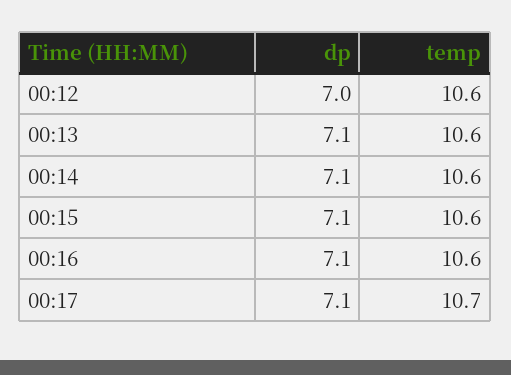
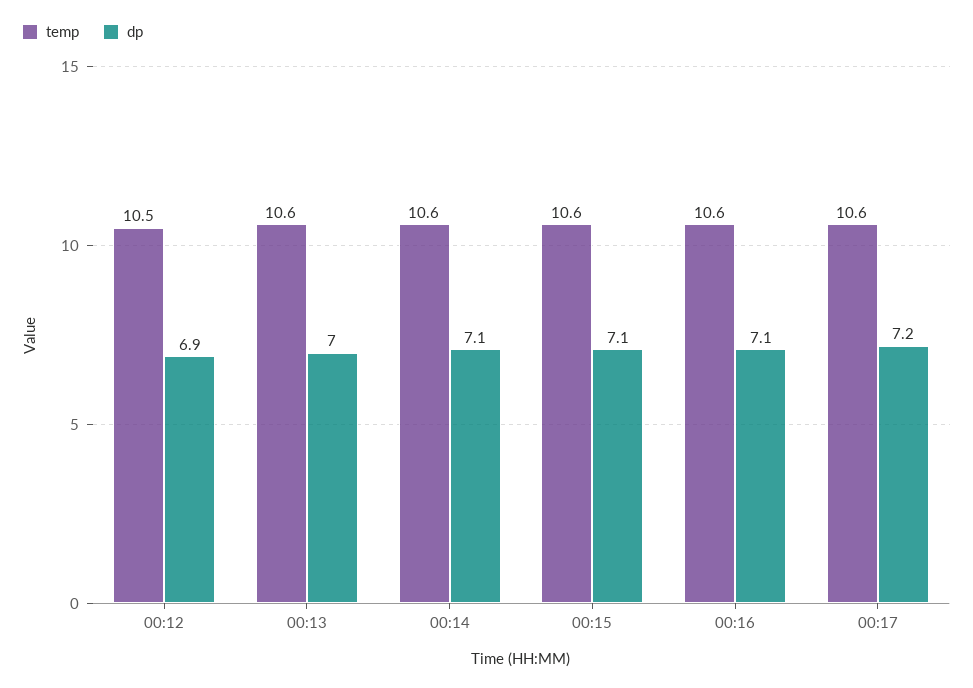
  {
    "dp": {
-     "00:12": 7,
+     "00:12": 6.9,
-     "00:13": 7.1,
+     "00:13": 7,
      "00:14": 7.1,
      "00:15": 7.1,
      "00:16": 7.1,
-     "00:17": 7.1
+     "00:17": 7.2
    },
    "temp": {
-     "00:12": 10.6,
+     "00:12": 10.5,
      "00:13": 10.6,
      "00:14": 10.6,
      "00:15": 10.6,
      "00:16": 10.6,
-     "00:17": 10.7
+     "00:17": 10.6
    }
  }

